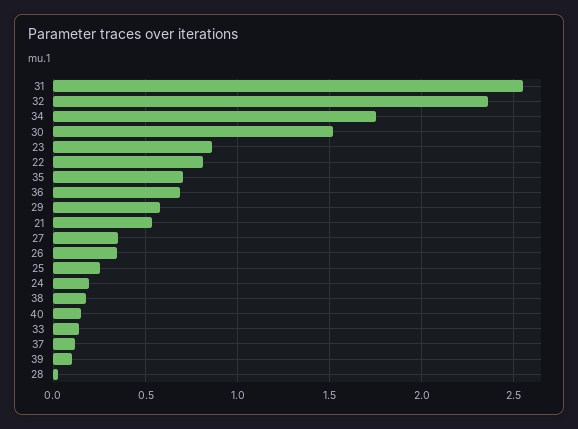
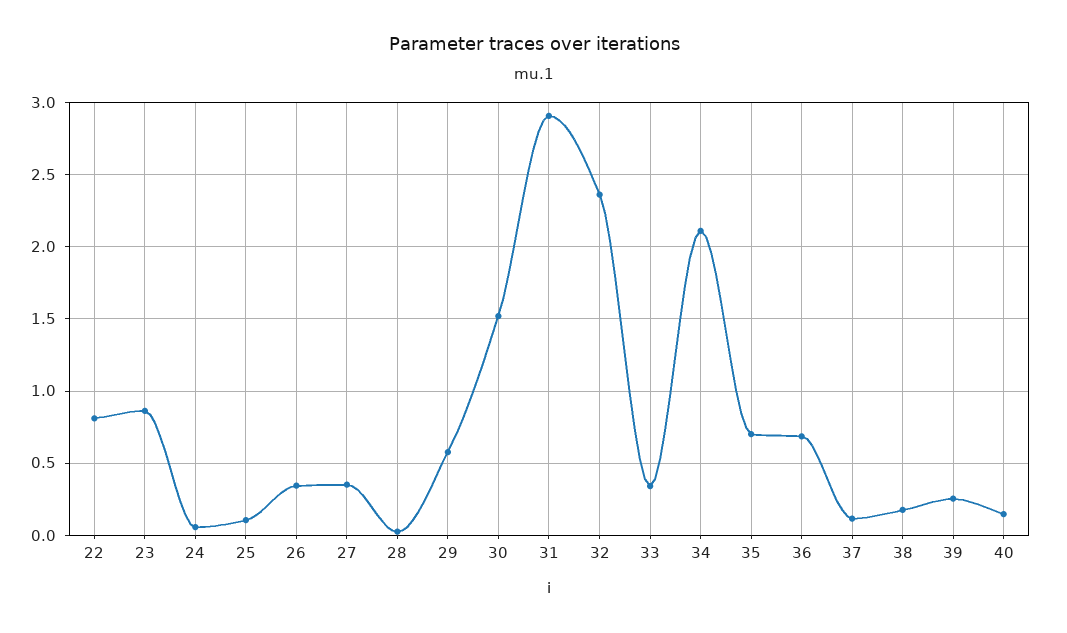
  {
-   "31": 2.55,
+   "31": 2.9,
    "32": 2.35,
-   "34": 1.75,
+   "34": 2.1,
    "30": 1.5,
    "23": 0.85,
    "22": 0.8,
    "35": 0.7,
    "36": 0.7,
    "29": 0.6,
-   "21": 0.55,
    "27": 0.35,
    "26": 0.35,
-   "25": 0.25,
+   "25": 0.1,
-   "24": 0.2,
+   "24": 0.05,
    "38": 0.2,
    "40": 0.15,
-   "33": 0.15,
+   "33": 0.35,
    "37": 0.1,
-   "39": 0.1,
+   "39": 0.25,
    "28": 0.05
  }

